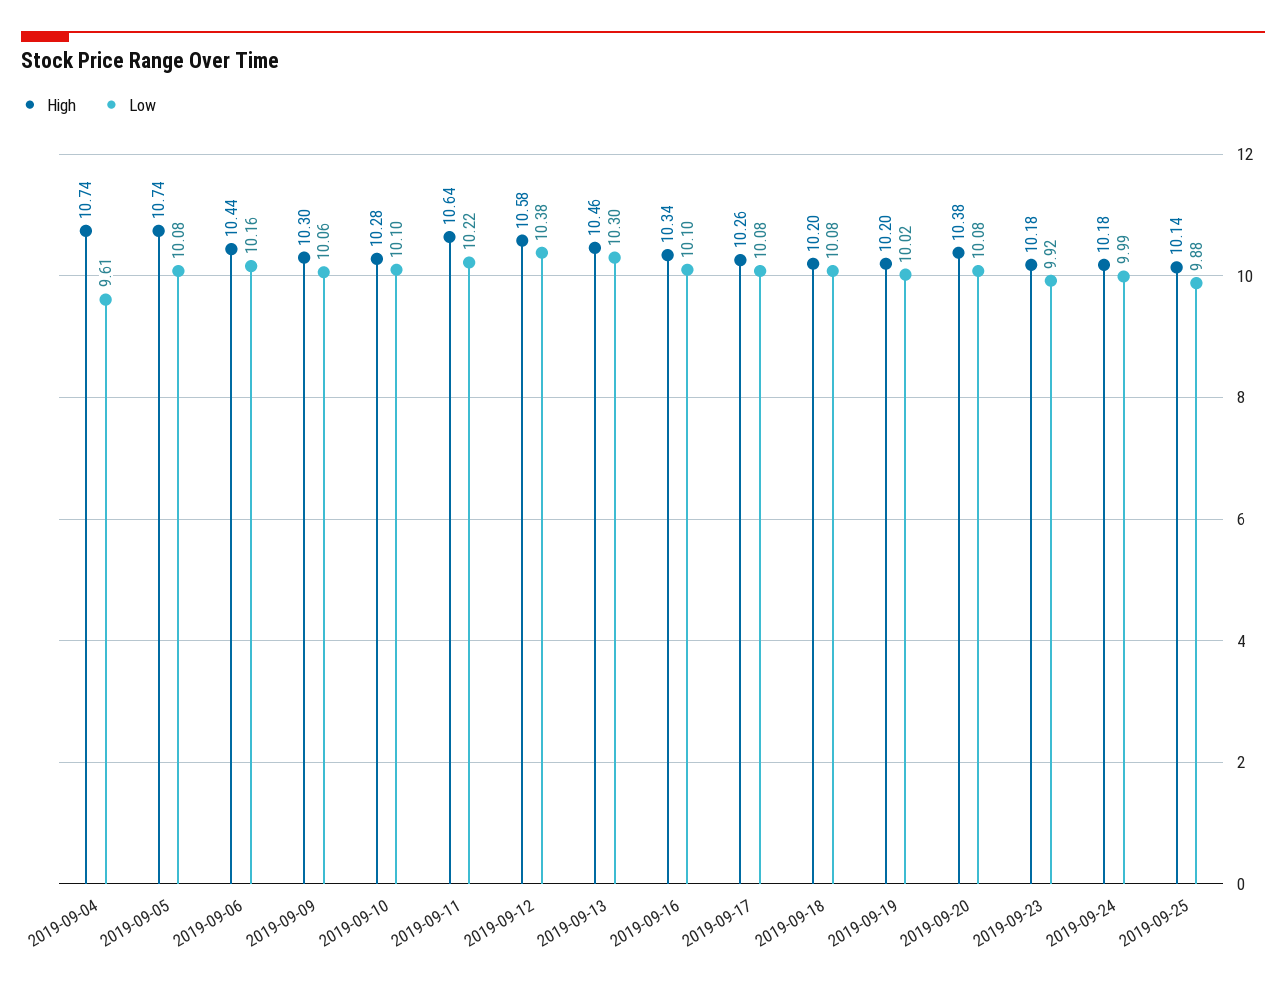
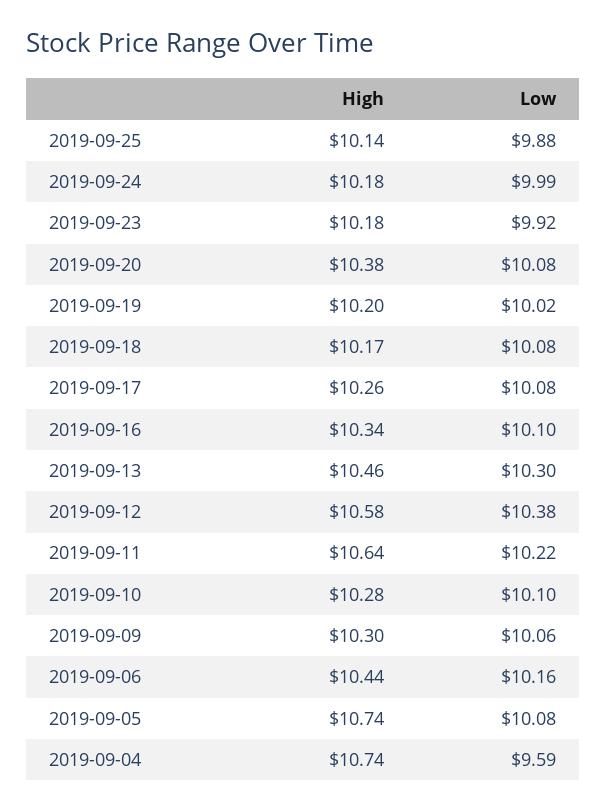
  {
    "High": {
      "2019-09-04": 10.74,
      "2019-09-05": 10.74,
      "2019-09-06": 10.44,
      "2019-09-09": 10.3,
      "2019-09-10": 10.28,
      "2019-09-11": 10.64,
      "2019-09-12": 10.58,
      "2019-09-13": 10.46,
      "2019-09-16": 10.34,
      "2019-09-17": 10.26,
-     "2019-09-18": 10.2,
+     "2019-09-18": 10.17,
      "2019-09-19": 10.2,
      "2019-09-20": 10.38,
      "2019-09-23": 10.18,
      "2019-09-24": 10.18,
      "2019-09-25": 10.14
    },
    "Low": {
-     "2019-09-04": 9.61,
+     "2019-09-04": 9.59,
      "2019-09-05": 10.08,
      "2019-09-06": 10.16,
      "2019-09-09": 10.06,
      "2019-09-10": 10.1,
      "2019-09-11": 10.22,
      "2019-09-12": 10.38,
      "2019-09-13": 10.3,
      "2019-09-16": 10.1,
      "2019-09-17": 10.08,
      "2019-09-18": 10.08,
      "2019-09-19": 10.02,
      "2019-09-20": 10.08,
      "2019-09-23": 9.92,
      "2019-09-24": 9.99,
      "2019-09-25": 9.88
    }
  }

